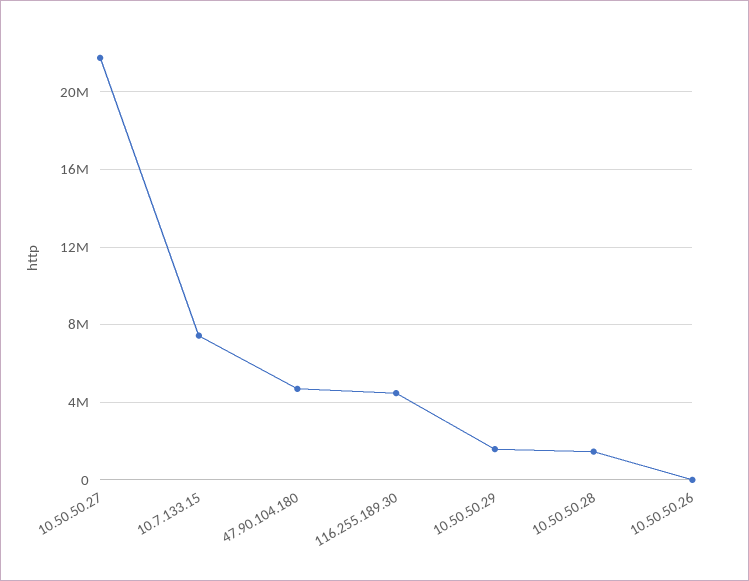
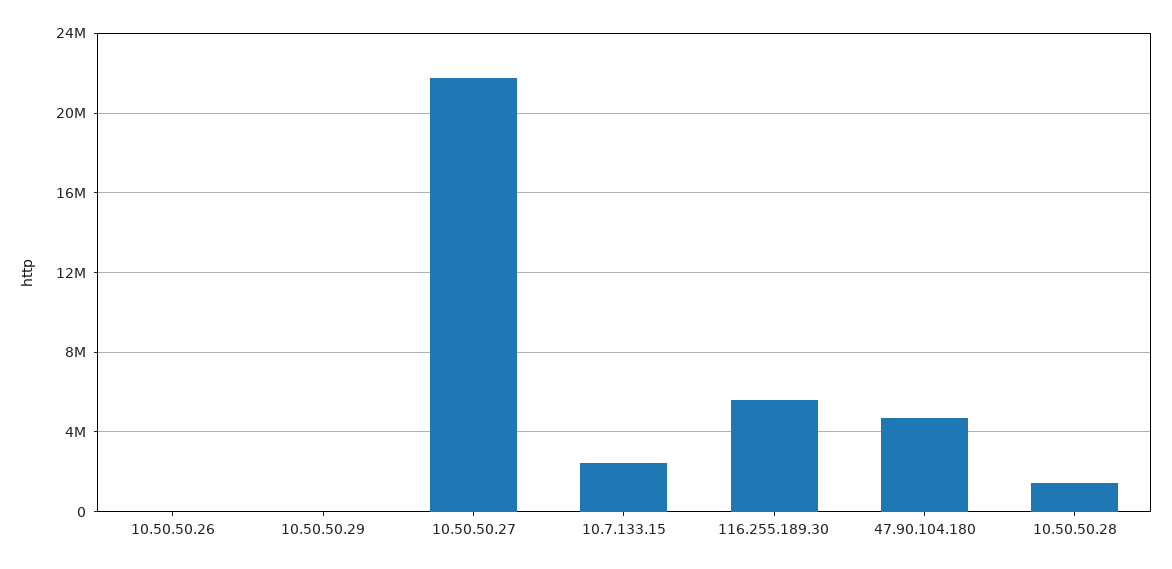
  {
    "10.50.50.27": 21500000,
-   "10.7.133.15": 7500000,
+   "10.7.133.15": 2500000,
    "47.90.104.180": 4500000,
-   "116.255.189.30": 4500000,
+   "116.255.189.30": 5500000,
-   "10.50.50.29": 1500000,
+   "10.50.50.29": 0,
    "10.50.50.28": 1500000,
    "10.50.50.26": 0
  }

